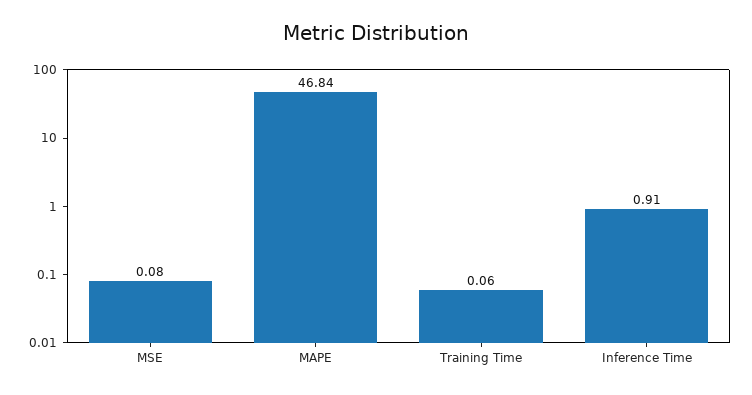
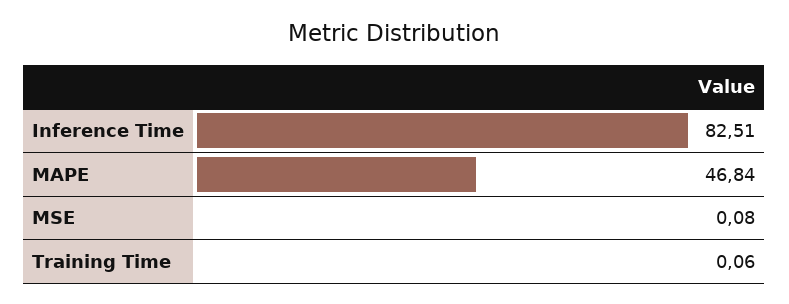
  {
    "MSE": 0.08,
    "MAPE": 46.84,
    "Training Time": 0.06,
-   "Inference Time": 0.91
+   "Inference Time": 82.51
  }

